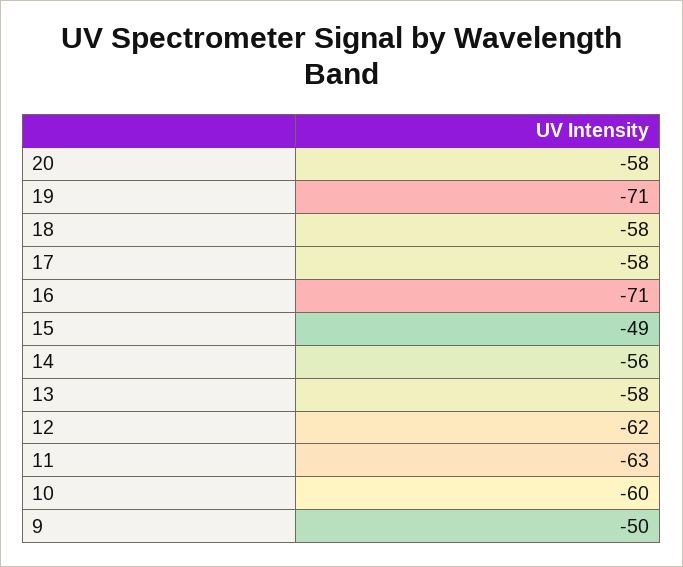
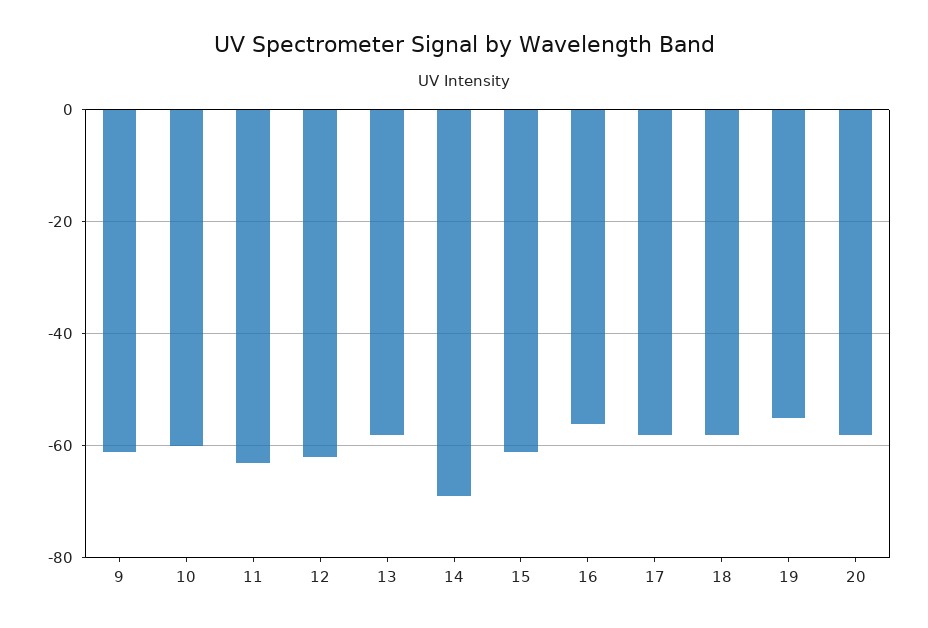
  {
    "20": -58,
-   "19": -71,
+   "19": -55,
    "18": -58,
    "17": -58,
-   "16": -71,
+   "16": -55,
-   "15": -49,
+   "15": -60,
-   "14": -56,
+   "14": -70,
    "13": -58,
    "12": -62,
    "11": -63,
    "10": -60,
-   "9": -50
+   "9": -60
  }

